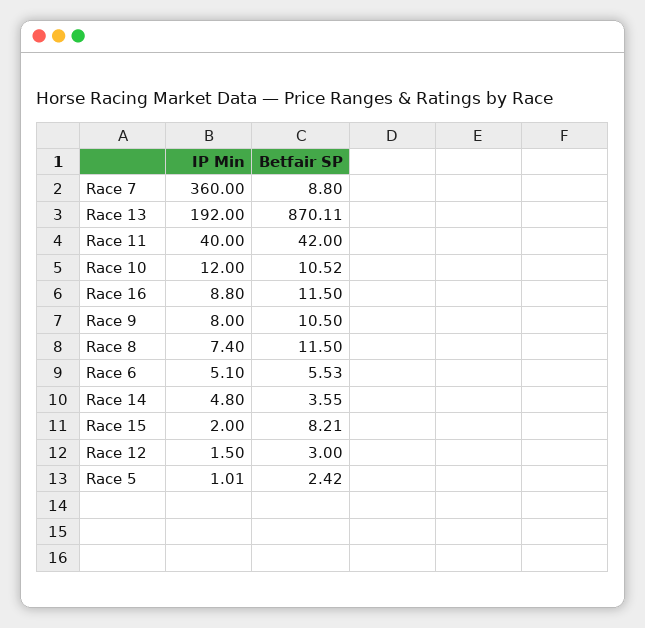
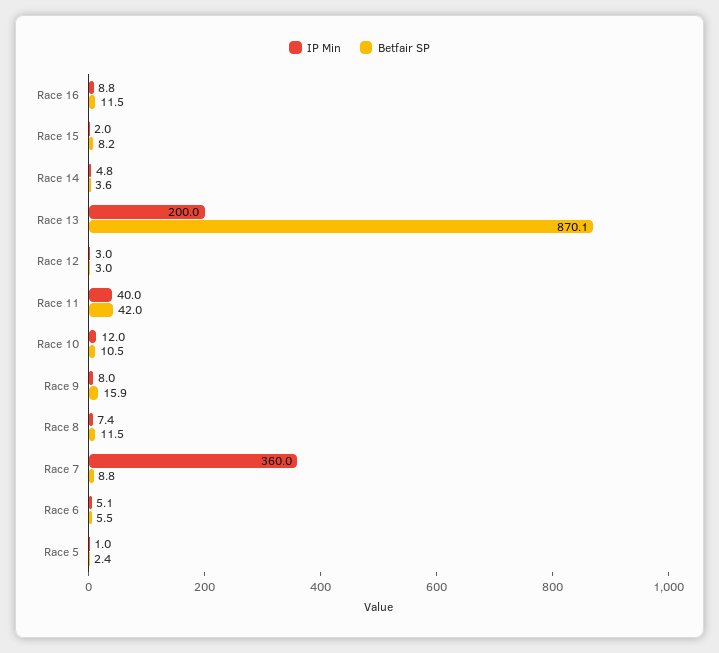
  {
    "IP Min": {
      "Race 7": 360,
-     "Race 13": 192,
+     "Race 13": 200,
      "Race 11": 40,
      "Race 10": 12,
      "Race 16": 8.8,
      "Race 9": 8,
      "Race 8": 7.4,
      "Race 6": 5.1,
      "Race 14": 4.8,
      "Race 15": 2,
-     "Race 12": 1.5,
+     "Race 12": 3,
      "Race 5": 1.01
    },
    "Betfair SP": {
      "Race 7": 8.8,
      "Race 13": 870.11,
      "Race 11": 42,
      "Race 10": 10.52,
      "Race 16": 11.5,
-     "Race 9": 10.5,
+     "Race 9": 15.9,
      "Race 8": 11.5,
      "Race 6": 5.53,
      "Race 14": 3.55,
      "Race 15": 8.21,
      "Race 12": 3,
      "Race 5": 2.42
    }
  }

